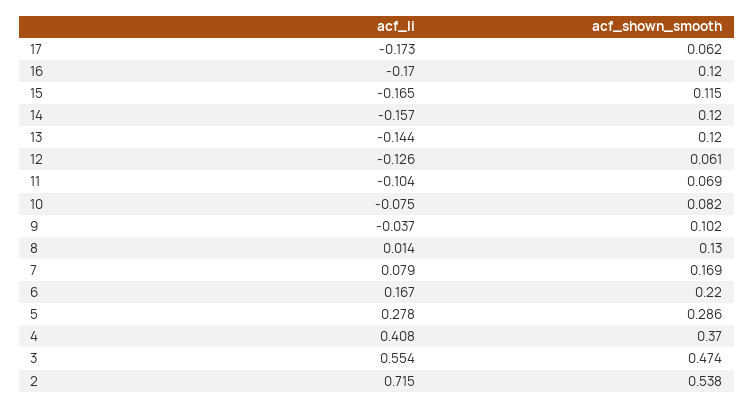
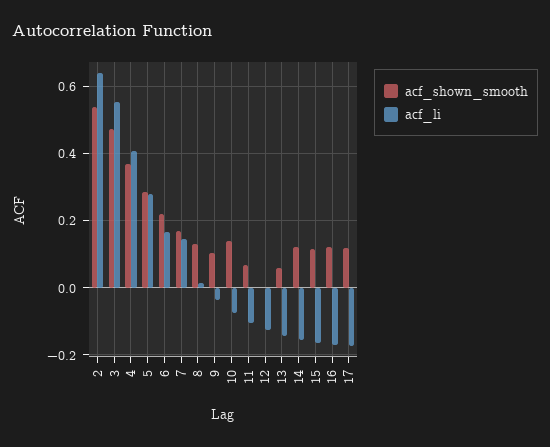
  {
    "acf_li": {
      "17": -0.173,
      "16": -0.17,
      "15": -0.165,
      "14": -0.157,
      "13": -0.144,
      "12": -0.126,
      "11": -0.104,
      "10": -0.075,
      "9": -0.037,
      "8": 0.014,
-     "7": 0.079,
+     "7": 0.14,
      "6": 0.167,
      "5": 0.278,
      "4": 0.408,
      "3": 0.554,
-     "2": 0.715
+     "2": 0.64
    },
    "acf_shown_smooth": {
-     "17": 0.062,
+     "17": 0.12,
      "16": 0.12,
      "15": 0.115,
      "14": 0.12,
-     "13": 0.12,
+     "13": 0.06,
-     "12": 0.061,
+     "12": 0,
      "11": 0.069,
-     "10": 0.082,
+     "10": 0.14,
      "9": 0.102,
      "8": 0.13,
      "7": 0.169,
      "6": 0.22,
      "5": 0.286,
      "4": 0.37,
      "3": 0.474,
      "2": 0.538
    }
  }

